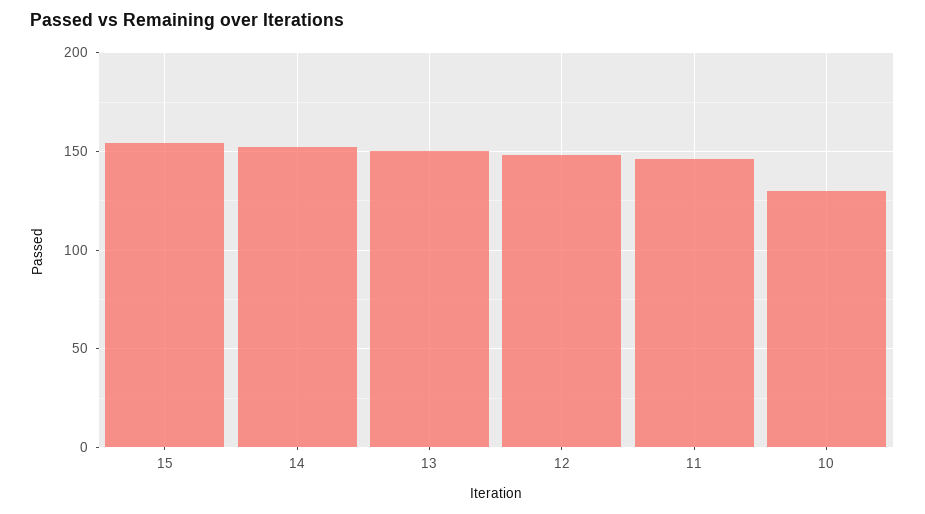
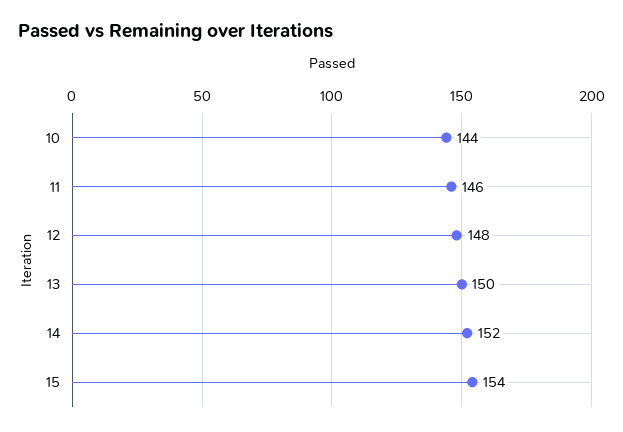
  {
    "15": 154,
    "14": 152,
    "13": 150,
    "12": 148,
    "11": 146,
-   "10": 130
+   "10": 144
  }

